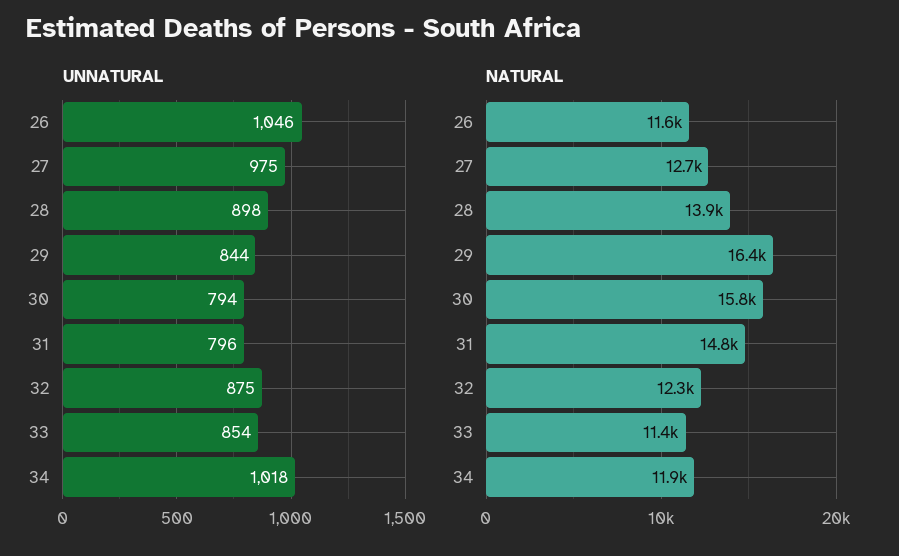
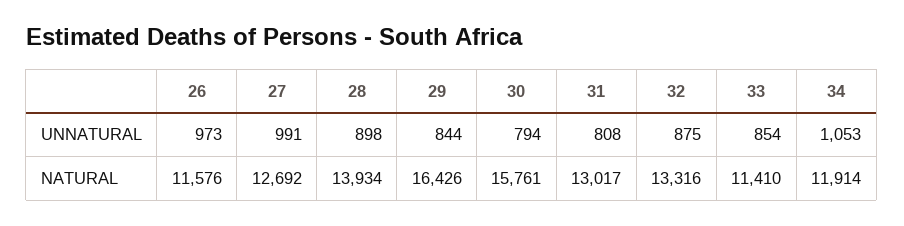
  {
    "UNNATURAL": {
-     "26": 1046,
+     "26": 973,
-     "27": 975,
+     "27": 991,
      "28": 898,
      "29": 844,
      "30": 794,
-     "31": 796,
+     "31": 808,
      "32": 875,
      "33": 854,
-     "34": 1018
+     "34": 1053
    },
    "NATURAL": {
      "26": 11576,
      "27": 12692,
      "28": 13934,
      "29": 16426,
      "30": 15761,
-     "31": 14800,
+     "31": 13017,
-     "32": 12300,
+     "32": 13316,
      "33": 11410,
      "34": 11914
    }
  }

